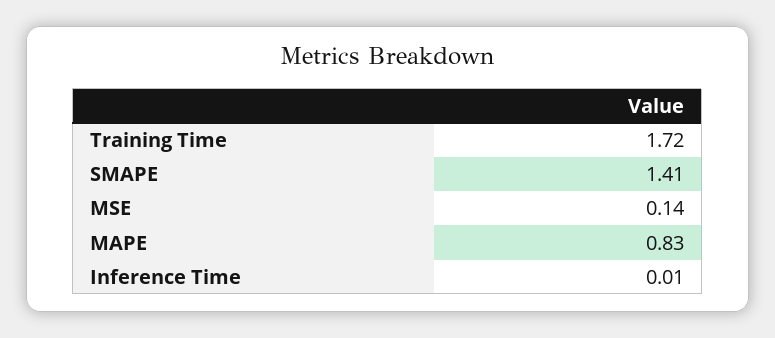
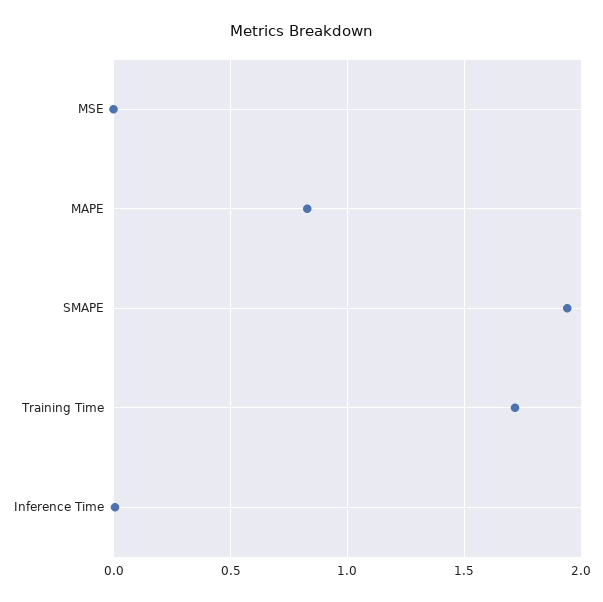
  {
    "Training Time": 1.72,
-   "SMAPE": 1.41,
+   "SMAPE": 1.95,
-   "MSE": 0.14,
+   "MSE": 0,
    "MAPE": 0.83,
    "Inference Time": 0.01
  }

